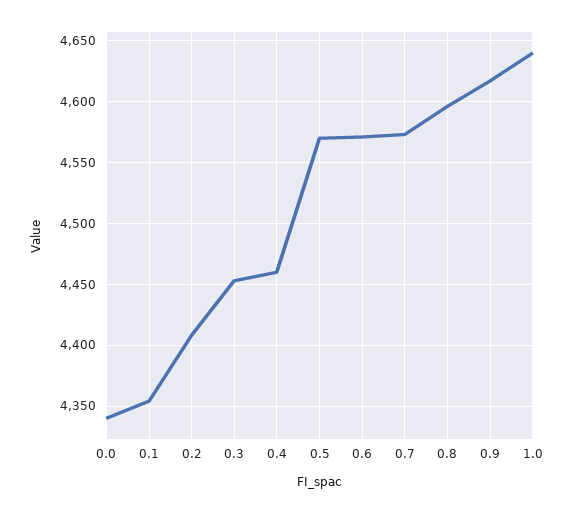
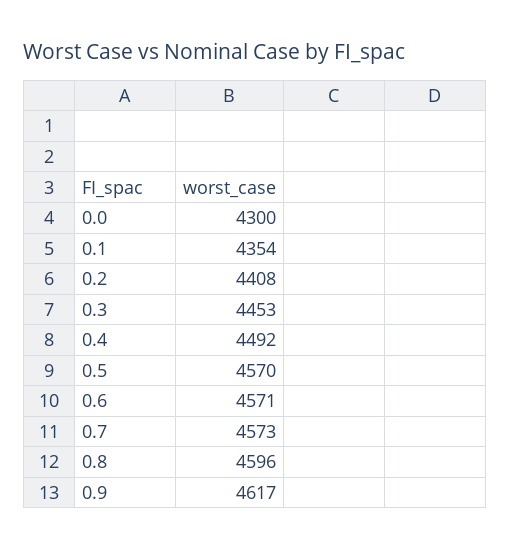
  {
-   "0.0": 4340,
+   "0.0": 4300,
    "0.1": 4354,
    "0.2": 4408,
    "0.3": 4453,
-   "0.4": 4460,
+   "0.4": 4492,
    "0.5": 4570,
    "0.6": 4571,
    "0.7": 4573,
    "0.8": 4596,
-   "0.9": 4617,
+   "0.9": 4617
-   "1.0": 4640
  }

